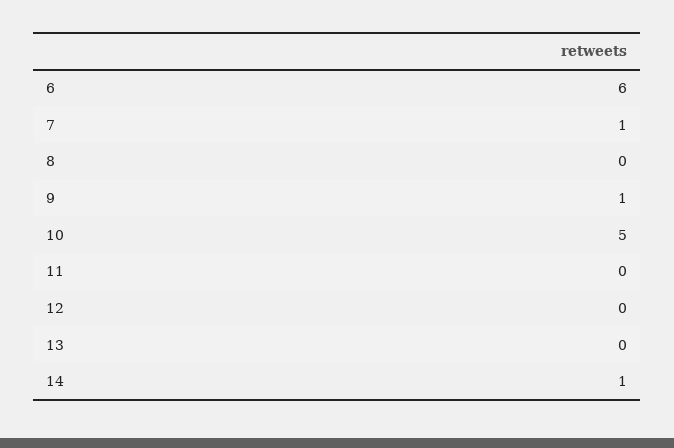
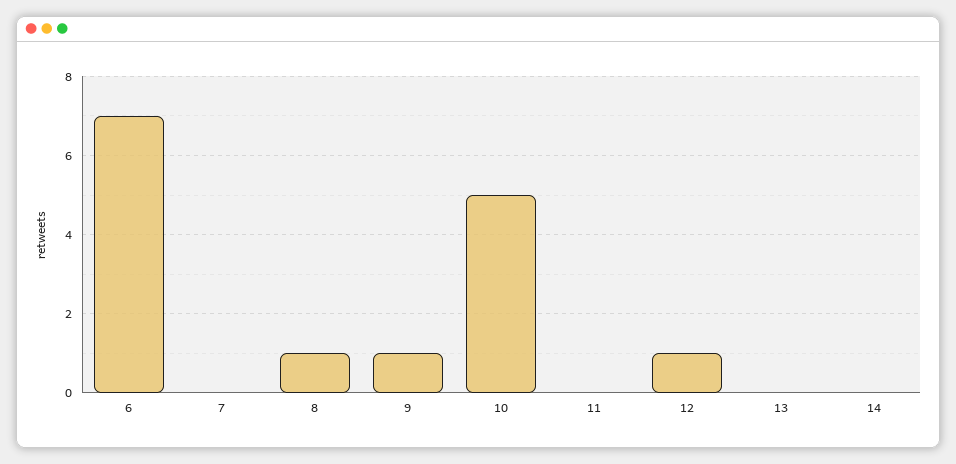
  {
-   "6": 6,
+   "6": 7,
-   "7": 1,
+   "7": 0,
-   "8": 0,
+   "8": 1,
    "9": 1,
    "10": 5,
    "11": 0,
-   "12": 0,
+   "12": 1,
    "13": 0,
-   "14": 1
+   "14": 0
  }

